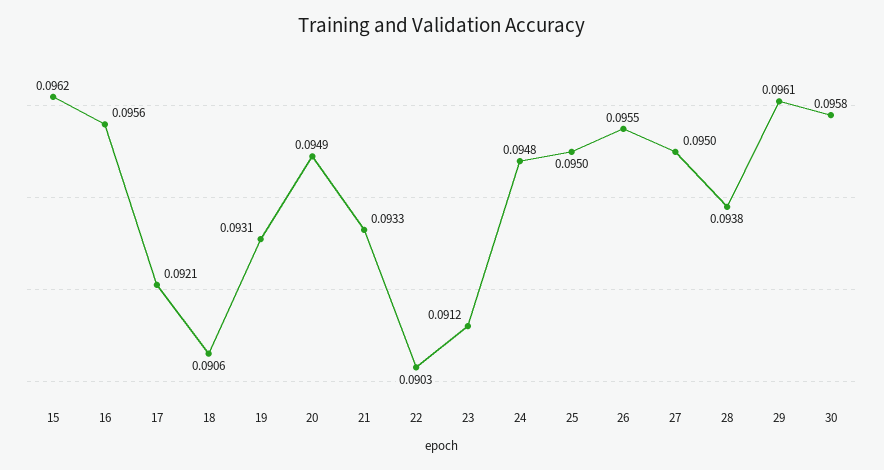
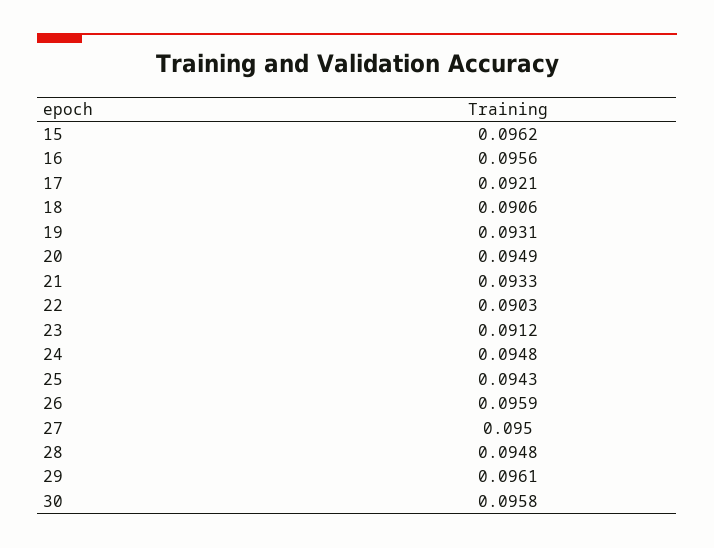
  {
    "15": 0.0962,
    "16": 0.0956,
    "17": 0.0921,
    "18": 0.0906,
    "19": 0.0931,
    "20": 0.0949,
    "21": 0.0933,
    "22": 0.0903,
    "23": 0.0912,
    "24": 0.0948,
-   "25": 0.095,
+   "25": 0.0943,
-   "26": 0.0955,
+   "26": 0.0959,
    "27": 0.095,
-   "28": 0.0938,
+   "28": 0.0948,
    "29": 0.0961,
    "30": 0.0958
  }

